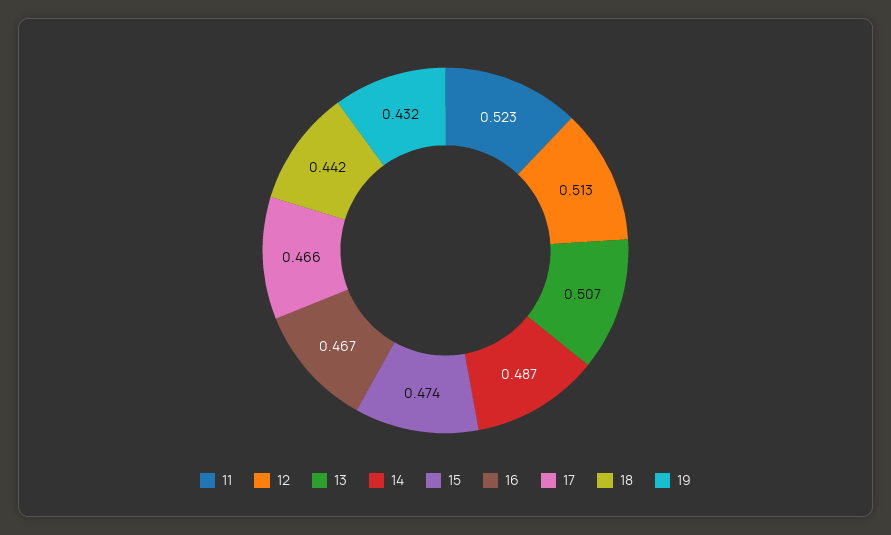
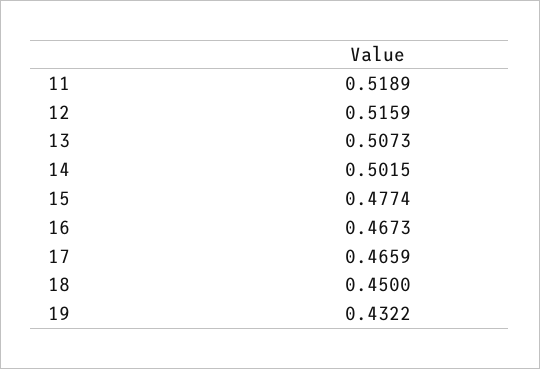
  {
-   "11": 0.523,
+   "11": 0.5189,
-   "12": 0.513,
+   "12": 0.5159,
    "13": 0.5073,
-   "14": 0.487,
+   "14": 0.5015,
-   "15": 0.474,
+   "15": 0.4774,
    "16": 0.4673,
    "17": 0.4659,
-   "18": 0.442,
+   "18": 0.45,
    "19": 0.4322
  }

